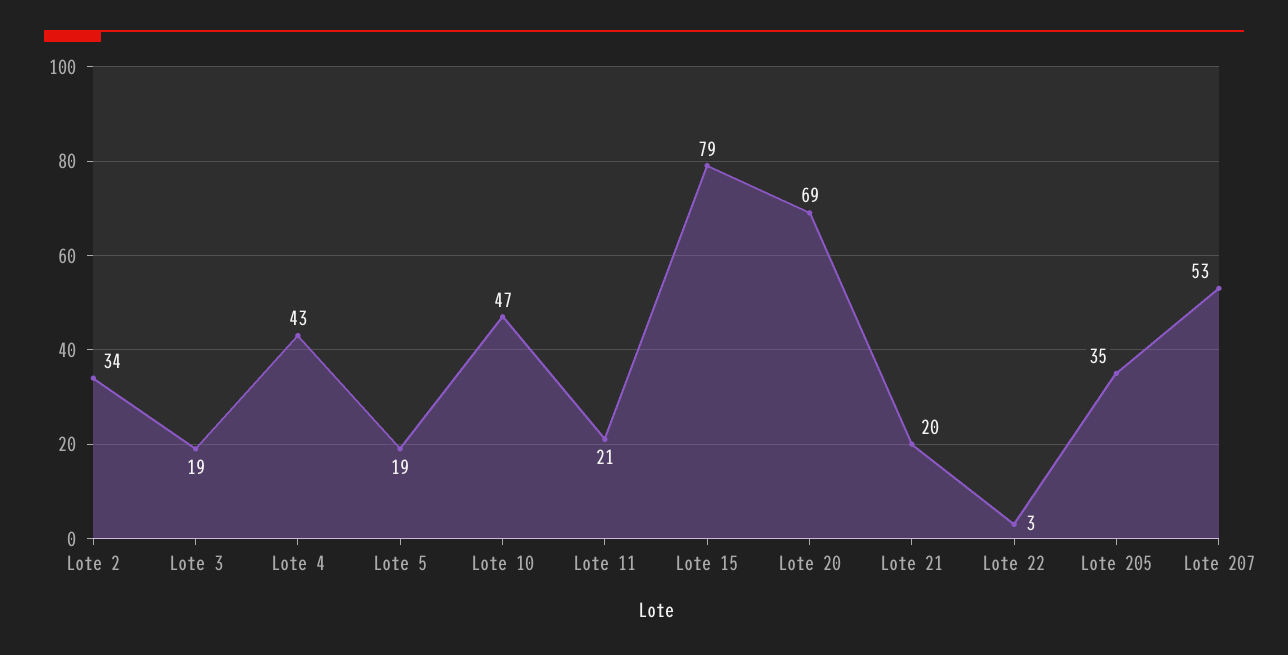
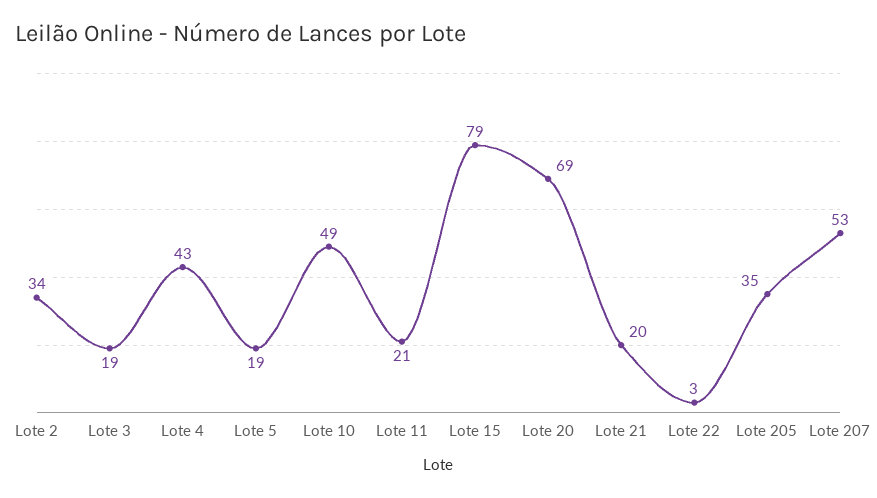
  {
    "Lote 2": 34,
    "Lote 3": 19,
    "Lote 4": 43,
    "Lote 5": 19,
-   "Lote 10": 47,
+   "Lote 10": 49,
    "Lote 11": 21,
    "Lote 15": 79,
    "Lote 20": 69,
    "Lote 21": 20,
    "Lote 22": 3,
    "Lote 205": 35,
    "Lote 207": 53
  }

